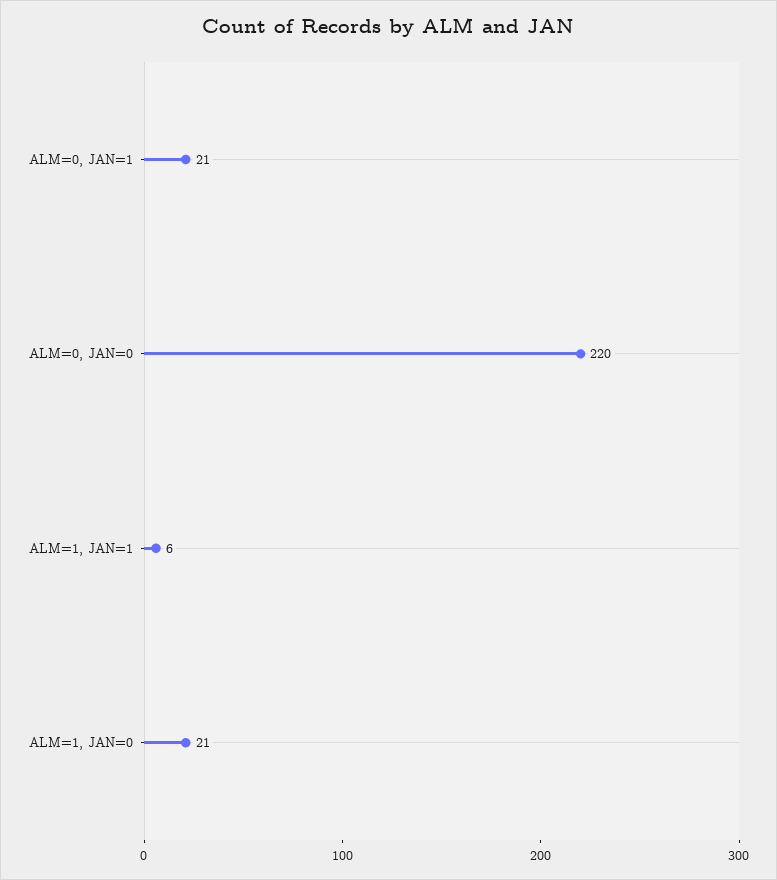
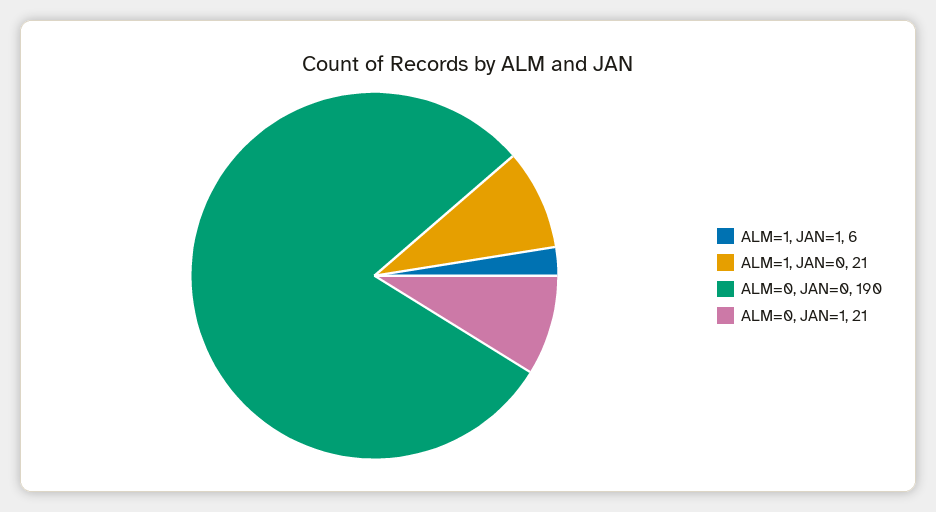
  {
    "ALM=0, JAN=1": 21,
-   "ALM=0, JAN=0": 220,
+   "ALM=0, JAN=0": 190,
    "ALM=1, JAN=1": 6,
    "ALM=1, JAN=0": 21
  }

